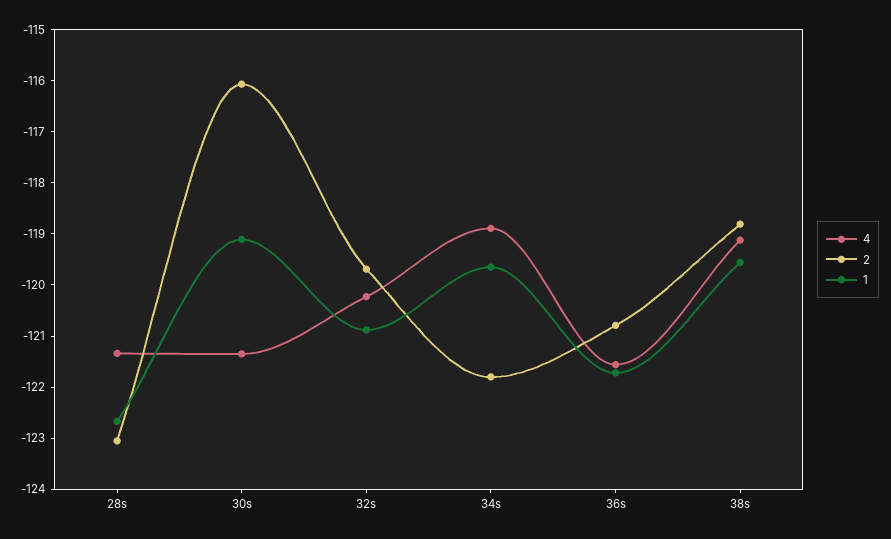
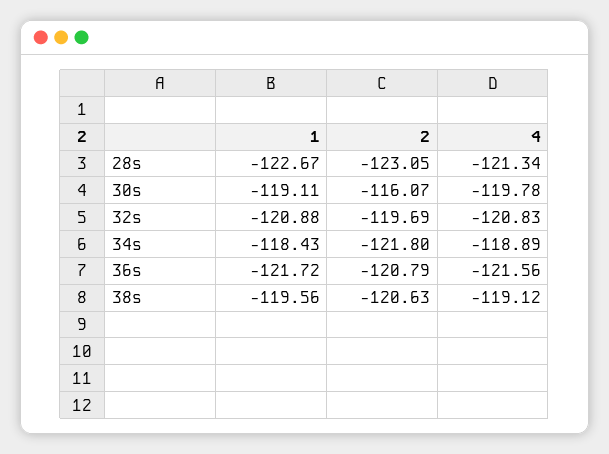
  {
    "4": {
      "28s": -121.34,
-     "30s": -121.4,
+     "30s": -119.78,
-     "32s": -120.2,
+     "32s": -120.83,
      "34s": -118.89,
      "36s": -121.56,
      "38s": -119.12
    },
    "2": {
      "28s": -123.05,
      "30s": -116.07,
      "32s": -119.69,
      "34s": -121.8,
      "36s": -120.79,
-     "38s": -118.8
+     "38s": -120.63
    },
    "1": {
      "28s": -122.67,
      "30s": -119.11,
      "32s": -120.88,
-     "34s": -119.6,
+     "34s": -118.43,
      "36s": -121.72,
      "38s": -119.56
    }
  }

